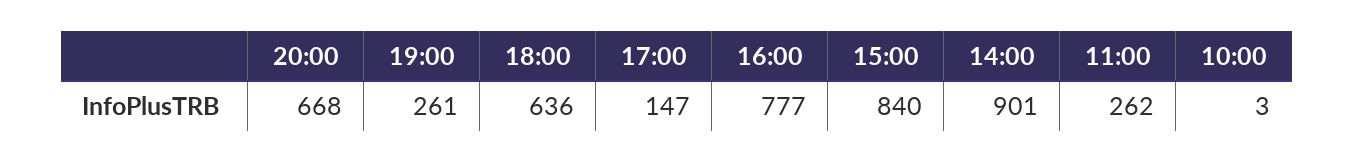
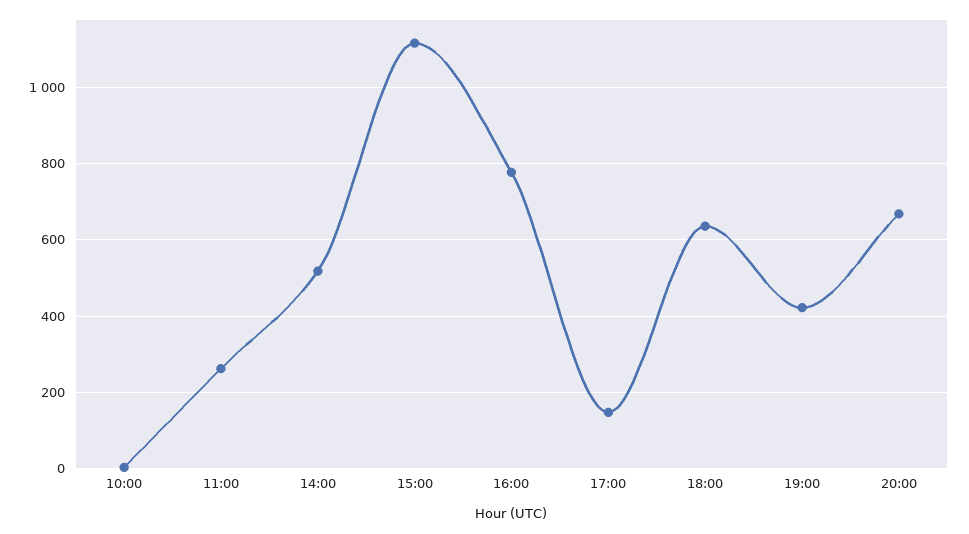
  {
    "20:00": 668,
-   "19:00": 261,
+   "19:00": 420,
    "18:00": 636,
    "17:00": 147,
    "16:00": 777,
-   "15:00": 840,
+   "15:00": 1120,
-   "14:00": 901,
+   "14:00": 520,
    "11:00": 262,
    "10:00": 3
  }

